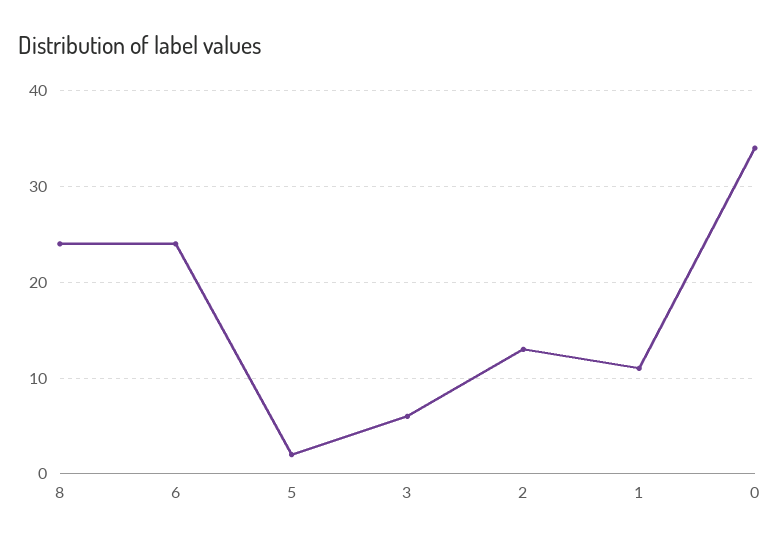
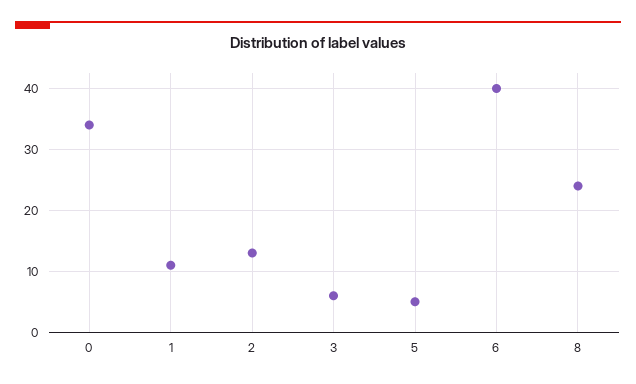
  {
    "8": 24,
-   "6": 24,
+   "6": 40,
-   "5": 2,
+   "5": 5,
    "3": 6,
    "2": 13,
    "1": 11,
    "0": 34
  }

